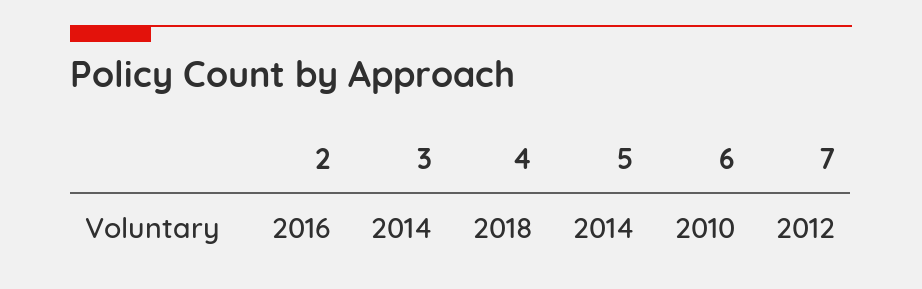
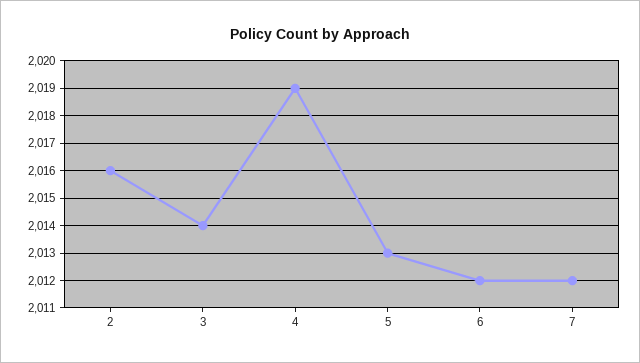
  {
    "2": 2016,
    "3": 2014,
-   "4": 2018,
+   "4": 2019,
-   "5": 2014,
+   "5": 2013,
-   "6": 2010,
+   "6": 2012,
    "7": 2012
  }

